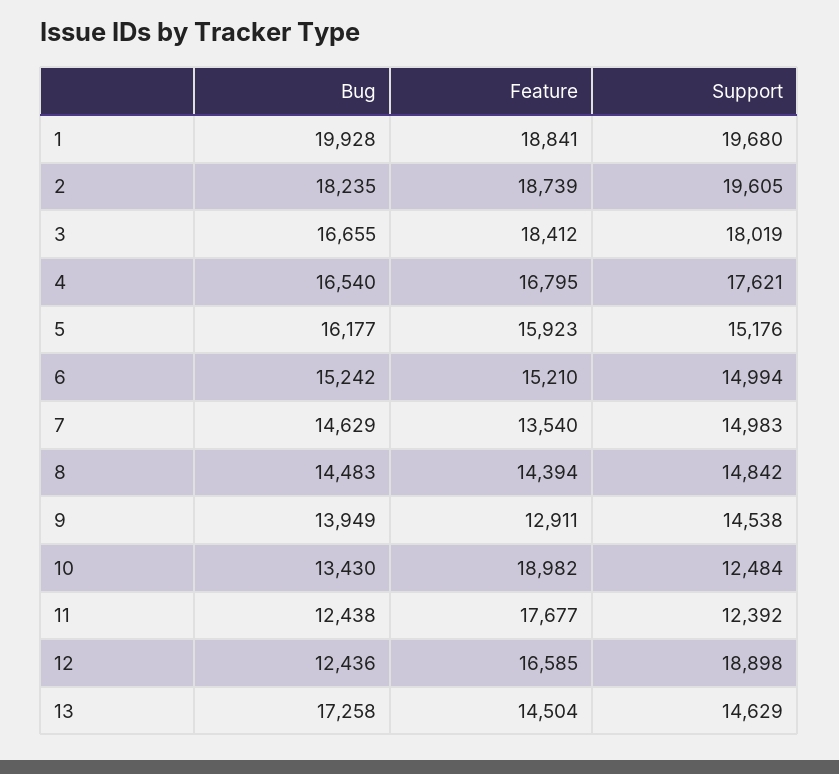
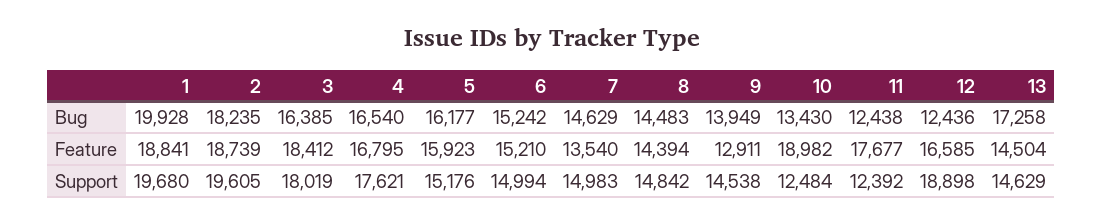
  {
    "Bug": {
      "1": 19928,
      "2": 18235,
-     "3": 16655,
+     "3": 16385,
      "4": 16540,
      "5": 16177,
      "6": 15242,
      "7": 14629,
      "8": 14483,
      "9": 13949,
      "10": 13430,
      "11": 12438,
      "12": 12436,
      "13": 17258
    },
    "Feature": {
      "1": 18841,
      "2": 18739,
      "3": 18412,
      "4": 16795,
      "5": 15923,
      "6": 15210,
      "7": 13540,
      "8": 14394,
      "9": 12911,
      "10": 18982,
      "11": 17677,
      "12": 16585,
      "13": 14504
    },
    "Support": {
      "1": 19680,
      "2": 19605,
      "3": 18019,
      "4": 17621,
      "5": 15176,
      "6": 14994,
      "7": 14983,
      "8": 14842,
      "9": 14538,
      "10": 12484,
      "11": 12392,
      "12": 18898,
      "13": 14629
    }
  }

